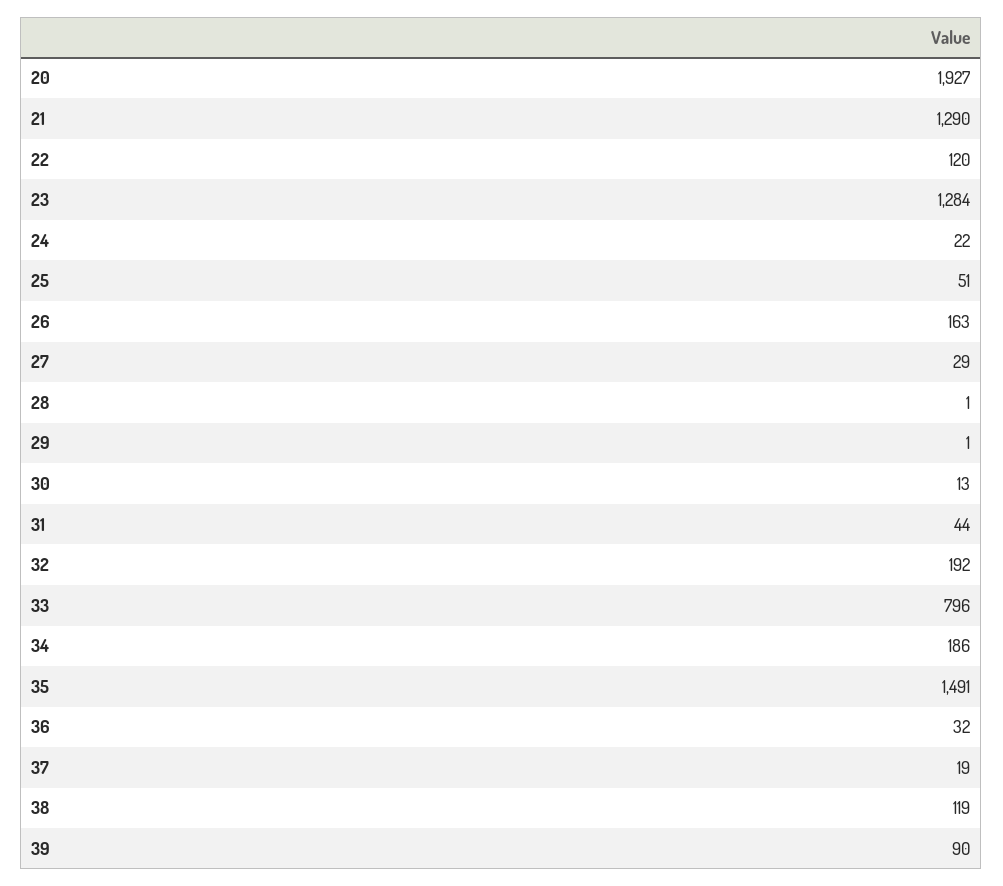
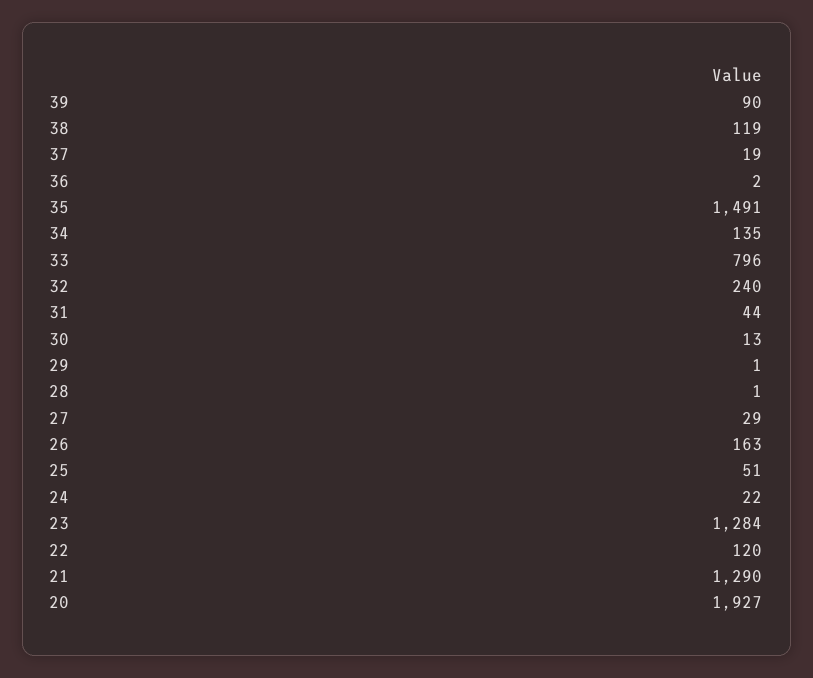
  {
    "20": 1927,
    "21": 1290,
    "22": 120,
    "23": 1284,
    "24": 22,
    "25": 51,
    "26": 163,
    "27": 29,
    "28": 1,
    "29": 1,
    "30": 13,
    "31": 44,
-   "32": 192,
+   "32": 240,
    "33": 796,
-   "34": 186,
+   "34": 135,
    "35": 1491,
-   "36": 32,
+   "36": 2,
    "37": 19,
    "38": 119,
    "39": 90
  }

